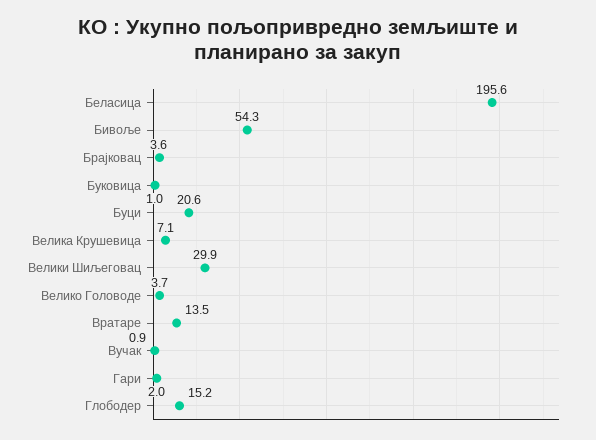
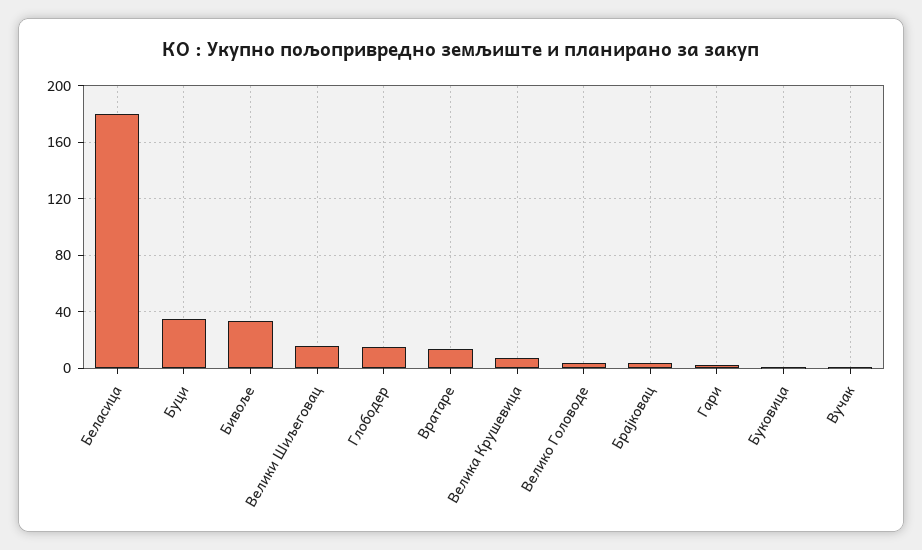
  {
-   "Беласица": 195.6,
+   "Беласица": 180,
-   "Бивоље": 54.3,
+   "Бивоље": 35,
    "Брајковац": 3.6,
    "Буковица": 1,
-   "Буци": 20.6,
+   "Буци": 35,
    "Велика Крушевица": 7.1,
-   "Велики Шиљеговац": 29.9,
+   "Велики Шиљеговац": 15,
    "Велико Головоде": 3.7,
    "Вратаре": 13.5,
    "Вучак": 0.9,
    "Гари": 2,
    "Глободер": 15.2
  }

